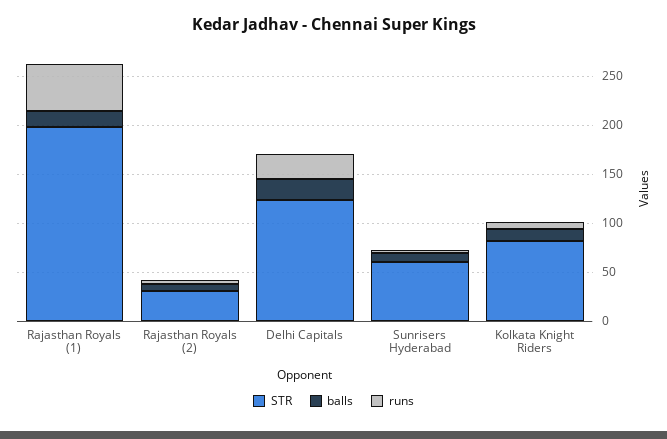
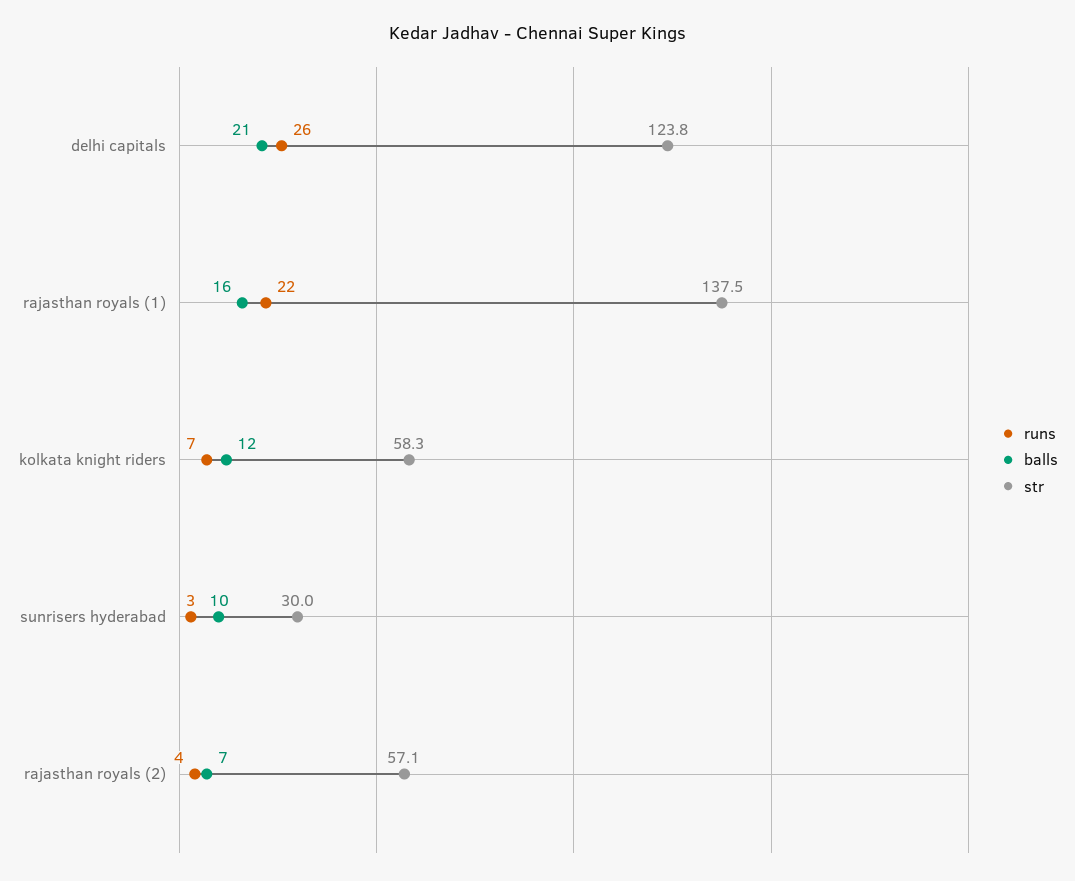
  {
    "STR": {
-     "Rajasthan Royals (1)": 200,
+     "Rajasthan Royals (1)": 137.5,
-     "Rajasthan Royals (2)": 30,
+     "Rajasthan Royals (2)": 57.1,
      "Delhi Capitals": 123.8,
-     "Sunrisers Hyderabad": 60,
+     "Sunrisers Hyderabad": 30,
-     "Kolkata Knight Riders": 80
+     "Kolkata Knight Riders": 58.3
    },
    "balls": {
      "Rajasthan Royals (1)": 16,
      "Rajasthan Royals (2)": 7,
      "Delhi Capitals": 21,
      "Sunrisers Hyderabad": 10,
      "Kolkata Knight Riders": 12
    },
    "runs": {
-     "Rajasthan Royals (1)": 50,
+     "Rajasthan Royals (1)": 22,
      "Rajasthan Royals (2)": 4,
      "Delhi Capitals": 26,
      "Sunrisers Hyderabad": 3,
      "Kolkata Knight Riders": 7
    }
  }

